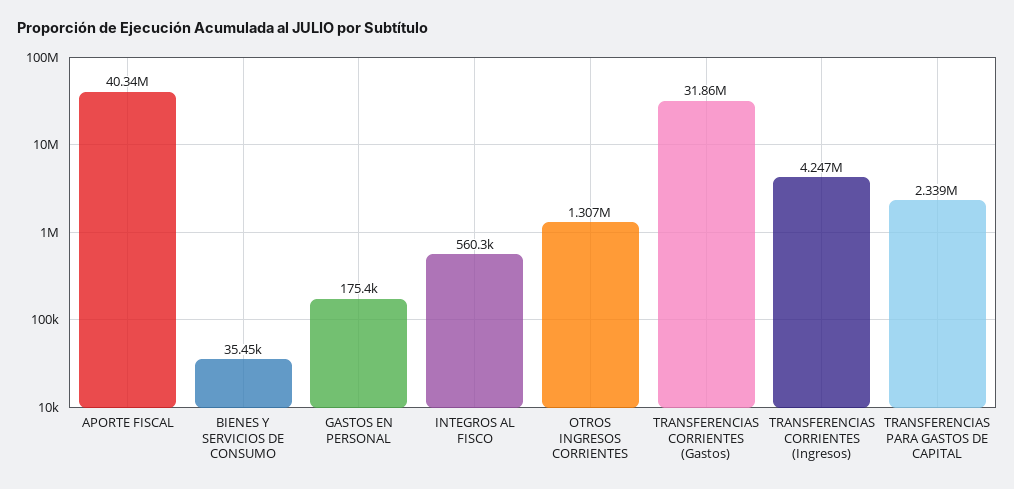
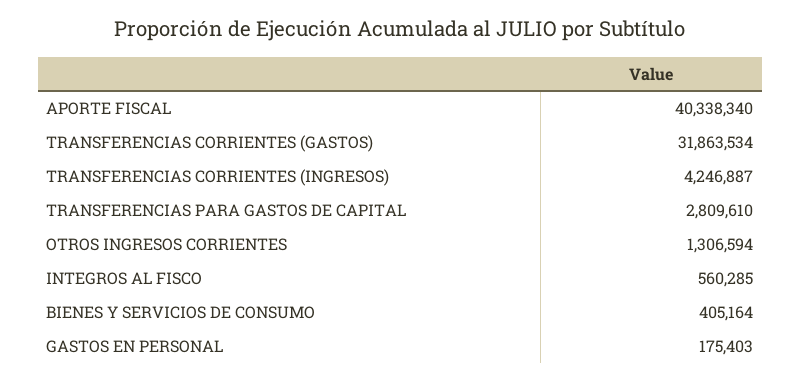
  {
    "APORTE FISCAL": 40338340,
-   "BIENES Y SERVICIOS DE CONSUMO": 35450,
+   "BIENES Y SERVICIOS DE CONSUMO": 405164,
    "GASTOS EN PERSONAL": 175403,
    "INTEGROS AL FISCO": 560285,
    "OTROS INGRESOS CORRIENTES": 1306594,
    "TRANSFERENCIAS CORRIENTES (Gastos)": 31863534,
    "TRANSFERENCIAS CORRIENTES (Ingresos)": 4246887,
-   "TRANSFERENCIAS PARA GASTOS DE CAPITAL": 2339000
+   "TRANSFERENCIAS PARA GASTOS DE CAPITAL": 2809610
  }

